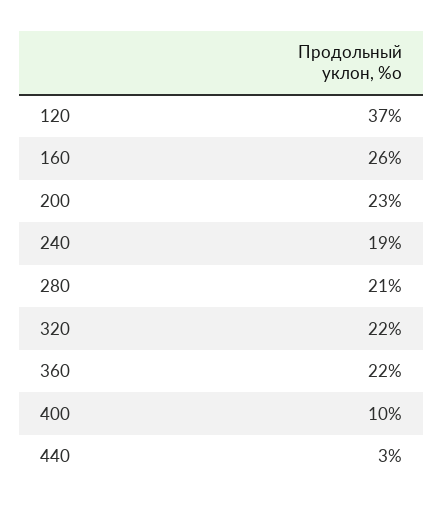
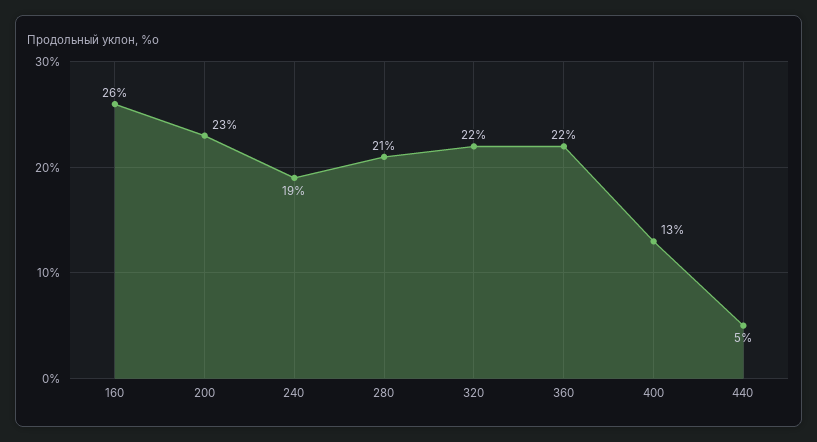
  {
-   "120": 37,
    "160": 26,
    "200": 23,
    "240": 19,
    "280": 21,
    "320": 22,
    "360": 22,
-   "400": 10,
+   "400": 13,
-   "440": 3
+   "440": 5
  }

